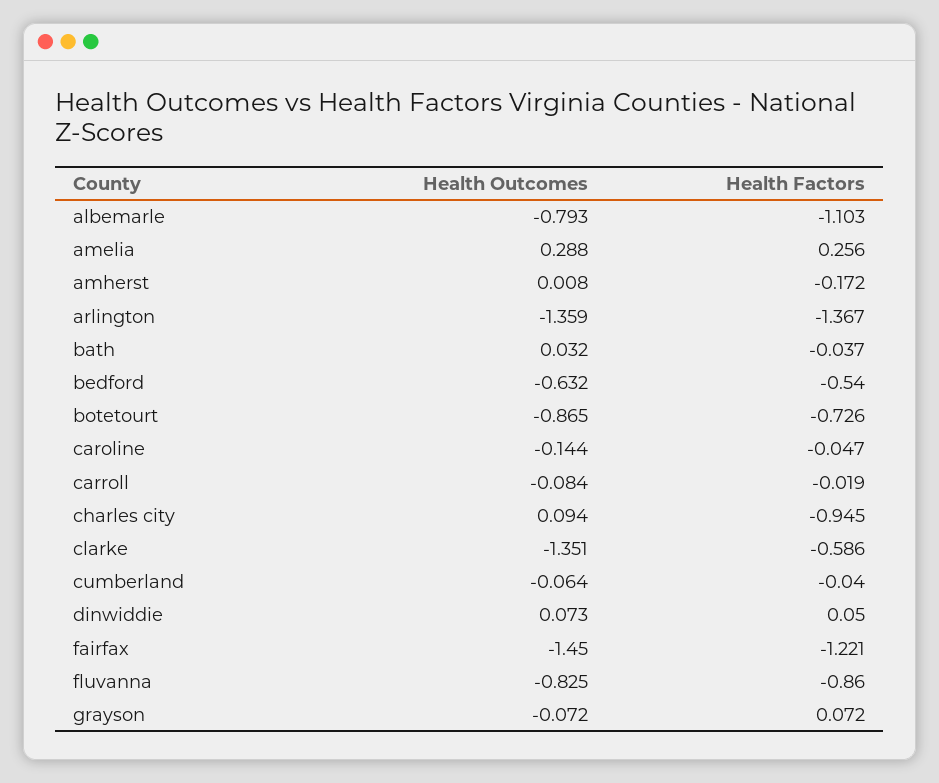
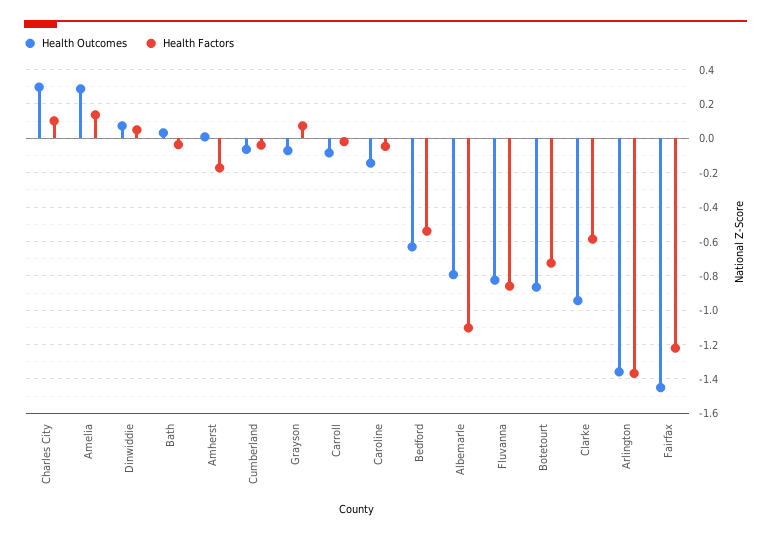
  {
    "Health Outcomes": {
      "albemarle": -0.793,
      "amelia": 0.288,
      "amherst": 0.008,
      "arlington": -1.359,
      "bath": 0.032,
      "bedford": -0.632,
      "botetourt": -0.865,
      "caroline": -0.144,
      "carroll": -0.084,
-     "charles city": 0.094,
+     "charles city": 0.3,
-     "clarke": -1.351,
+     "clarke": -0.95,
      "cumberland": -0.064,
      "dinwiddie": 0.073,
      "fairfax": -1.45,
      "fluvanna": -0.825,
      "grayson": -0.072
    },
    "Health Factors": {
      "albemarle": -1.103,
-     "amelia": 0.256,
+     "amelia": 0.15,
      "amherst": -0.172,
      "arlington": -1.367,
      "bath": -0.037,
      "bedford": -0.54,
      "botetourt": -0.726,
      "caroline": -0.047,
      "carroll": -0.019,
-     "charles city": -0.945,
+     "charles city": 0.1,
      "clarke": -0.586,
      "cumberland": -0.04,
      "dinwiddie": 0.05,
      "fairfax": -1.221,
      "fluvanna": -0.86,
      "grayson": 0.072
    }
  }

